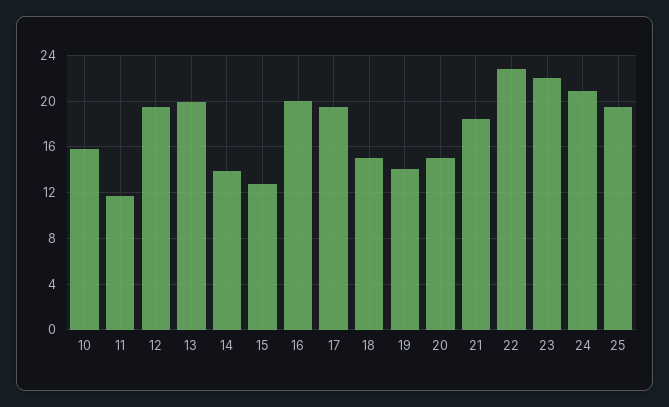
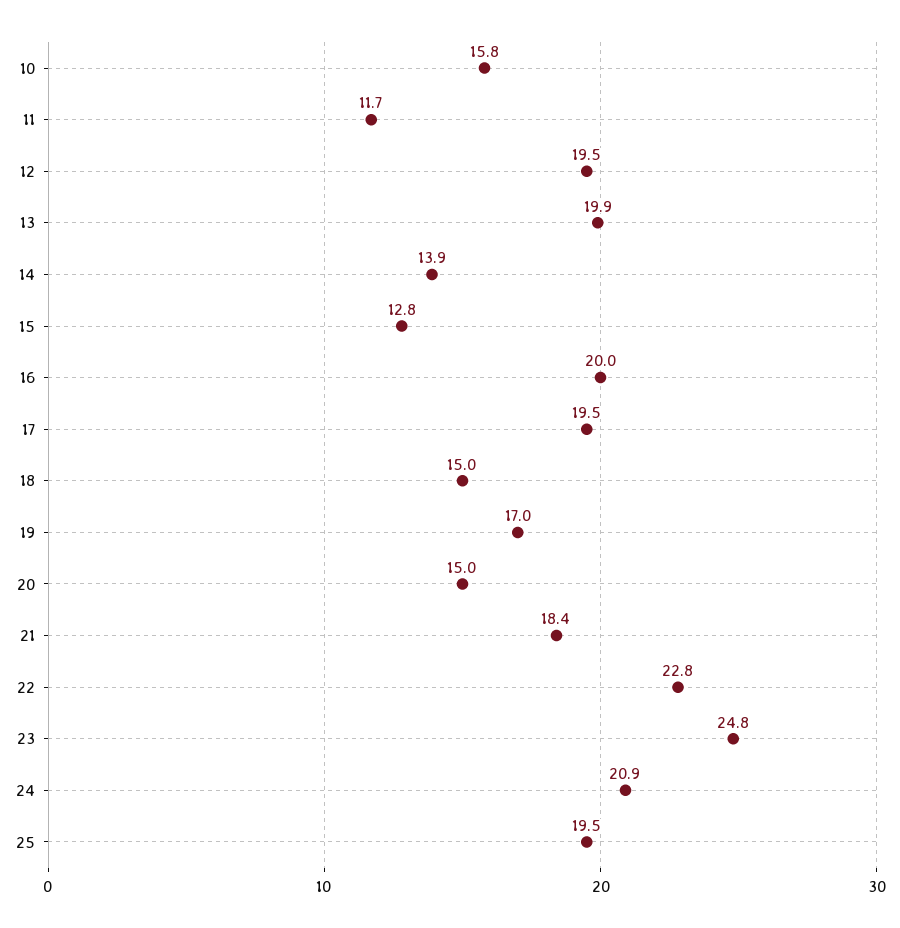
  {
    "10": 15.8,
    "11": 11.7,
    "12": 19.5,
    "13": 19.9,
    "14": 13.9,
    "15": 12.8,
    "16": 20,
    "17": 19.5,
    "18": 15,
-   "19": 14,
+   "19": 17,
    "20": 15,
    "21": 18.4,
    "22": 22.8,
-   "23": 22,
+   "23": 24.8,
    "24": 20.9,
    "25": 19.5
  }

